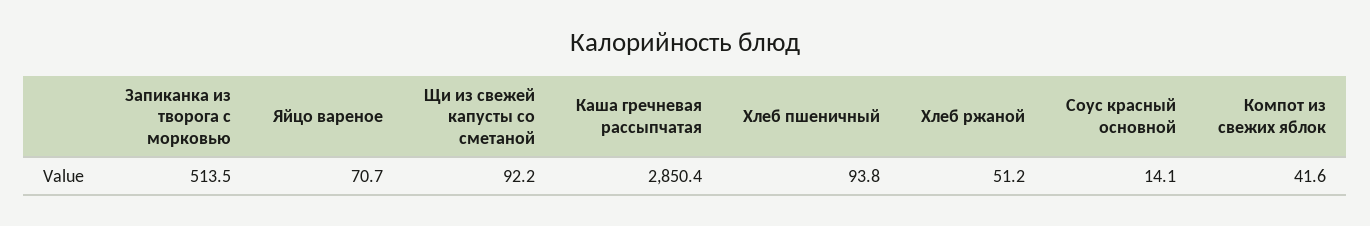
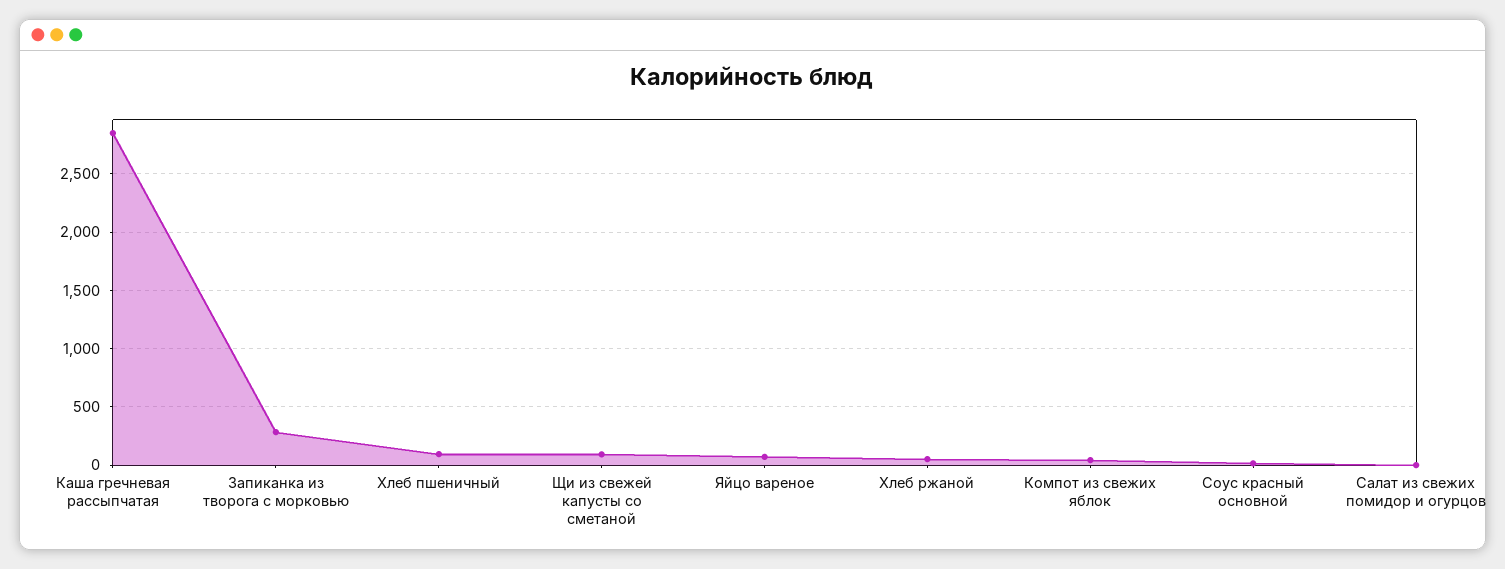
  {
-   "Запиканка из творога с морковью": 513.5,
+   "Запиканка из творога с морковью": 300,
    "Яйцо вареное": 70.7,
    "Щи из свежей капусты со сметаной": 92.2,
    "Каша гречневая рассыпчатая": 2850.4,
    "Хлеб пшеничный": 93.8,
    "Хлеб ржаной": 51.2,
    "Соус красный основной": 14.1,
-   "Компот из свежих яблок": 41.6
+   "Компот из свежих яблок": 41.6,
+   "Салат из свежих помидор и огурцов": 0
  }

